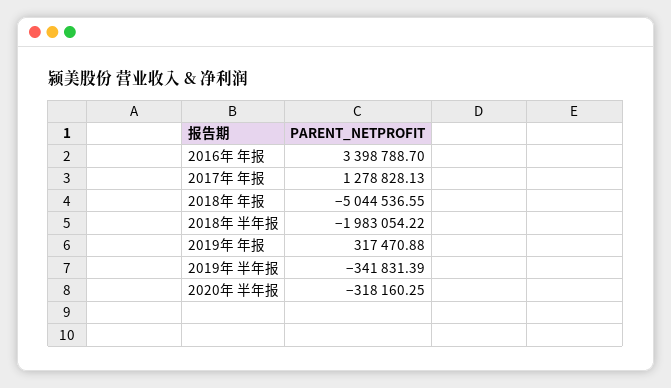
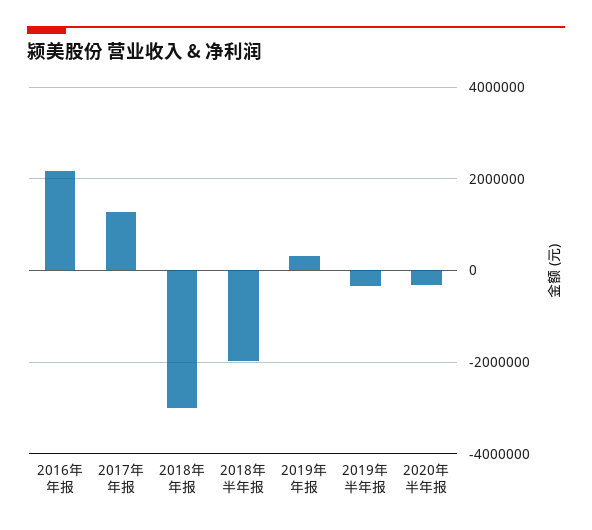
  {
-   "2016年 年报": 3398788.7,
+   "2016年 年报": 2200000,
    "2017年 年报": 1278828.13,
-   "2018年 年报": -5044536.55,
+   "2018年 年报": -3000000,
    "2018年 半年报": -1983054.22,
    "2019年 年报": 317470.88,
    "2019年 半年报": -341831.39,
    "2020年 半年报": -318160.25
  }

